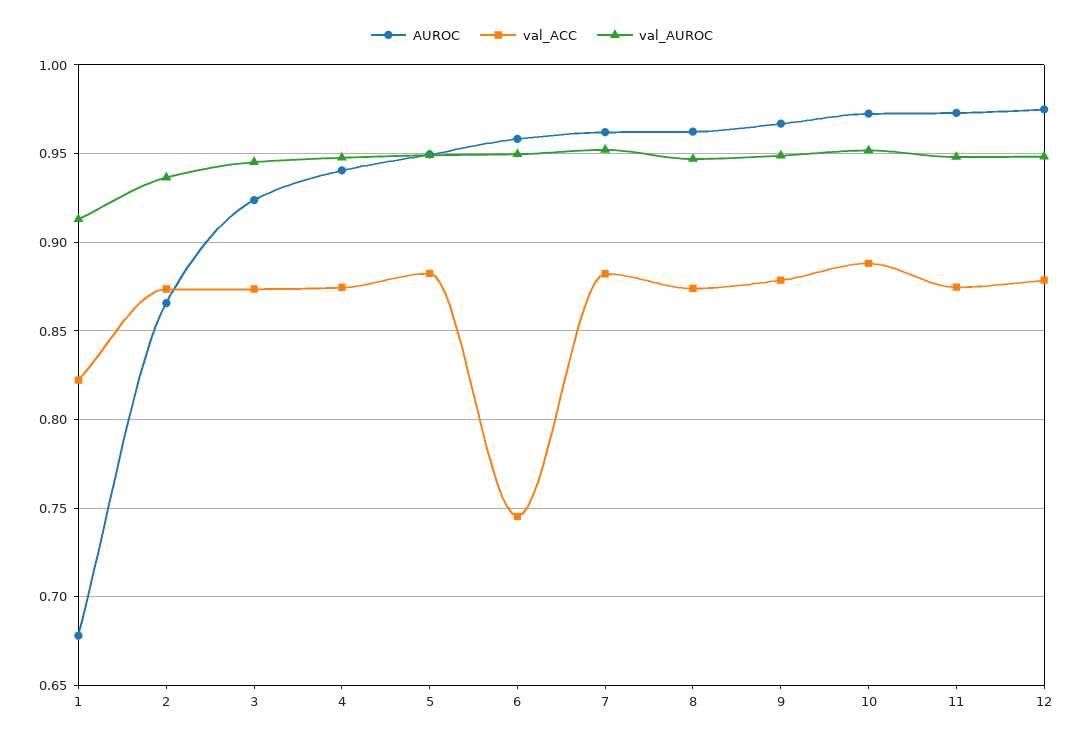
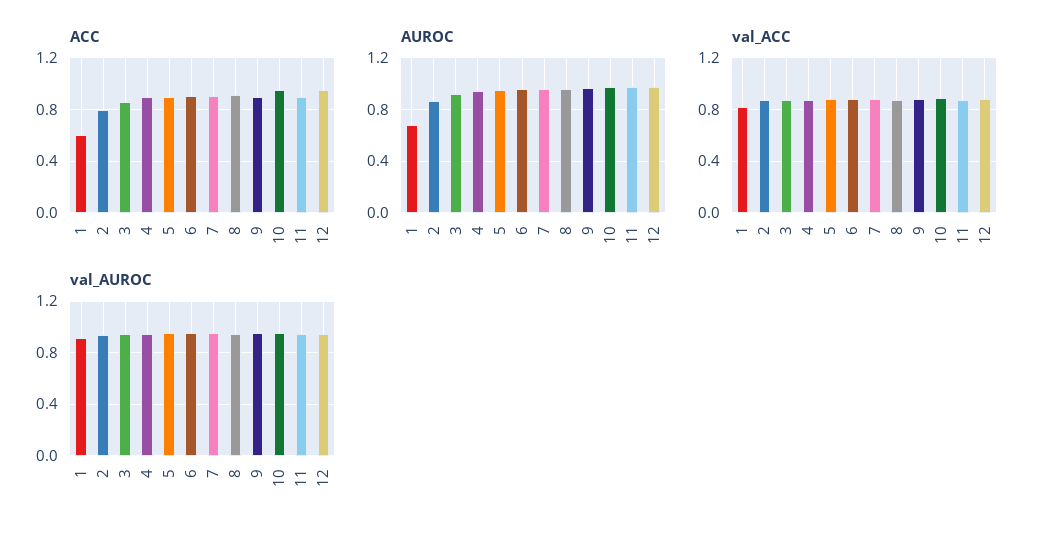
  {
    "AUROC": {
      "1": 0.68,
      "2": 0.865,
      "3": 0.925,
      "4": 0.94,
      "5": 0.95,
      "6": 0.96,
      "7": 0.96,
      "8": 0.96,
      "9": 0.965,
      "10": 0.975,
      "11": 0.975,
      "12": 0.975
    },
    "val_ACC": {
      "1": 0.82,
      "2": 0.875,
      "3": 0.875,
      "4": 0.875,
      "5": 0.88,
-     "6": 0.745,
+     "6": 0.9,
      "7": 0.88,
      "8": 0.875,
      "9": 0.88,
      "10": 0.89,
      "11": 0.875,
      "12": 0.88
    },
    "val_AUROC": {
      "1": 0.915,
      "2": 0.935,
      "3": 0.945,
      "4": 0.95,
      "5": 0.95,
      "6": 0.95,
      "7": 0.95,
      "8": 0.945,
      "9": 0.95,
      "10": 0.95,
      "11": 0.95,
      "12": 0.95
-   }
+   },
+   "ACC": {
+     "1": 0.6,
+     "2": 0.8,
+     "3": 0.85,
+     "4": 0.9,
+     "5": 0.9,
+     "6": 0.9,
+     "7": 0.9,
+     "8": 0.9,
+     "9": 0.9,
+     "10": 0.95,
+     "11": 0.9,
+     "12": 0.95
+   }
  }

